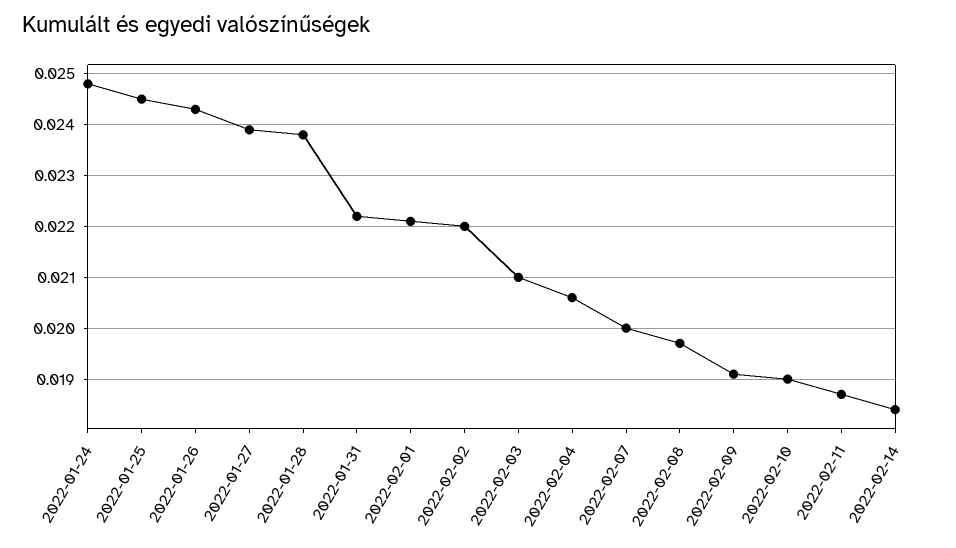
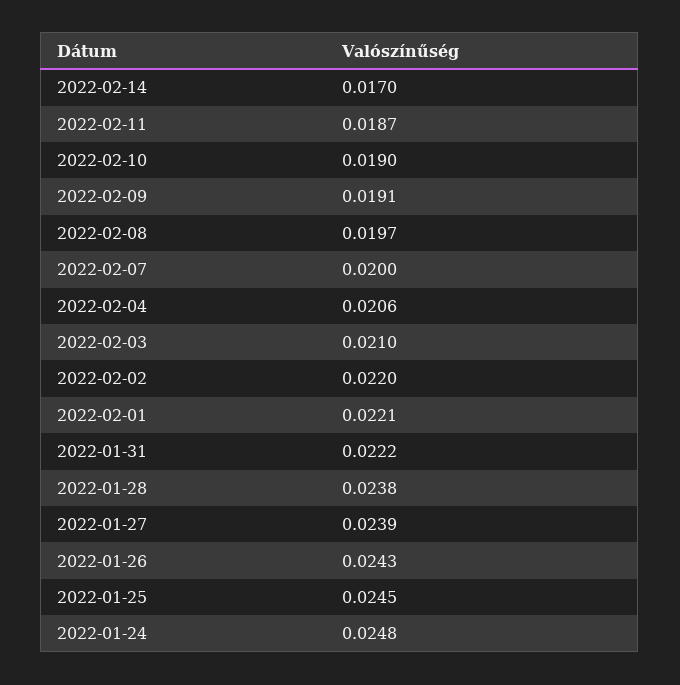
  {
    "2022-01-24": 0.0248,
    "2022-01-25": 0.0245,
    "2022-01-26": 0.0243,
    "2022-01-27": 0.0239,
    "2022-01-28": 0.0238,
    "2022-01-31": 0.0222,
    "2022-02-01": 0.0221,
    "2022-02-02": 0.022,
    "2022-02-03": 0.021,
    "2022-02-04": 0.0206,
    "2022-02-07": 0.02,
    "2022-02-08": 0.0197,
    "2022-02-09": 0.0191,
    "2022-02-10": 0.019,
    "2022-02-11": 0.0187,
-   "2022-02-14": 0.0185
+   "2022-02-14": 0.017
  }

